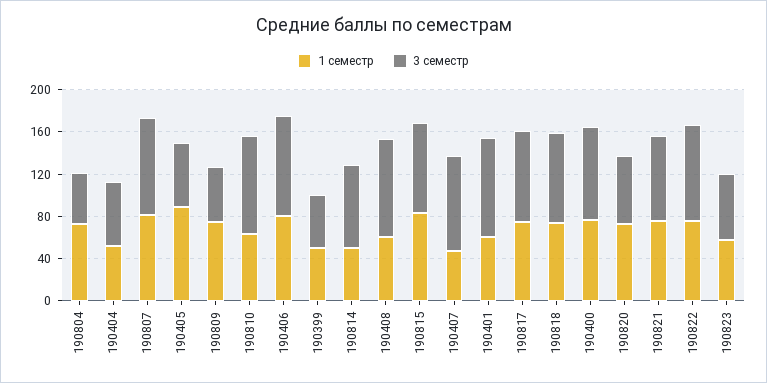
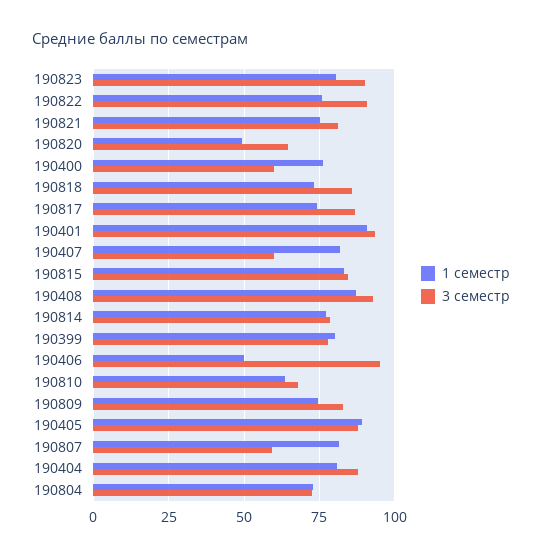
  {
    "1 семестр": {
      "190804": 72.5,
-     "190404": 50,
+     "190404": 80,
      "190807": 82.5,
      "190405": 90,
      "190809": 75,
      "190810": 62.5,
-     "190406": 80,
+     "190406": 50,
-     "190399": 50,
+     "190399": 80,
-     "190814": 50,
+     "190814": 77.5,
-     "190408": 60,
+     "190408": 87.5,
      "190815": 82.5,
-     "190407": 50,
+     "190407": 82.5,
-     "190401": 60,
+     "190401": 90,
      "190817": 75,
      "190818": 72.5,
      "190400": 75,
-     "190820": 70,
+     "190820": 50,
      "190821": 75,
      "190822": 75,
-     "190823": 60
+     "190823": 80
    },
    "3 семестр": {
-     "190804": 50,
+     "190804": 72.5,
-     "190404": 60,
+     "190404": 87.5,
-     "190807": 90,
+     "190807": 60,
-     "190405": 60,
+     "190405": 87.5,
-     "190809": 50,
+     "190809": 82.5,
-     "190810": 90,
+     "190810": 67.5,
      "190406": 95,
-     "190399": 50,
+     "190399": 77.5,
      "190814": 77.5,
      "190408": 92.5,
      "190815": 85,
-     "190407": 90,
+     "190407": 60,
      "190401": 92.5,
      "190817": 87.5,
      "190818": 85,
-     "190400": 90,
+     "190400": 60,
      "190820": 65,
      "190821": 80,
      "190822": 90,
-     "190823": 60
+     "190823": 90
    }
  }

